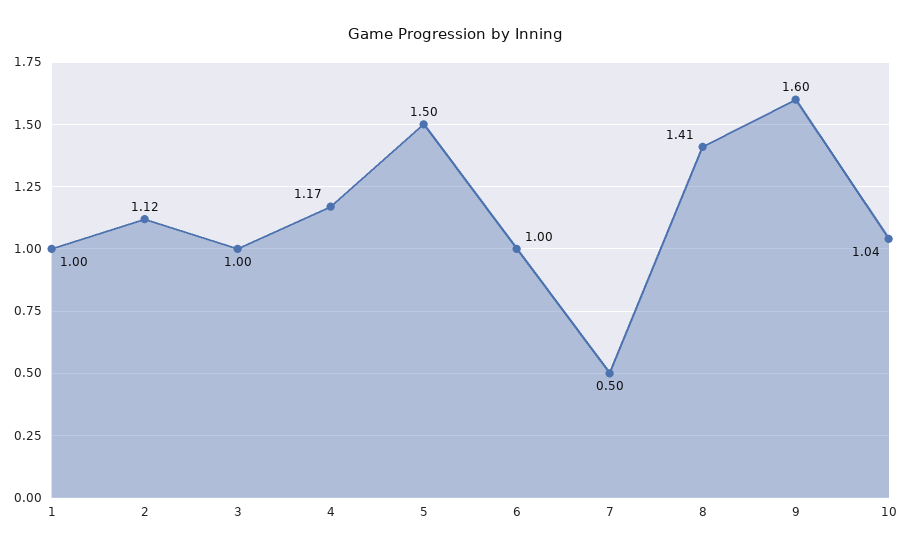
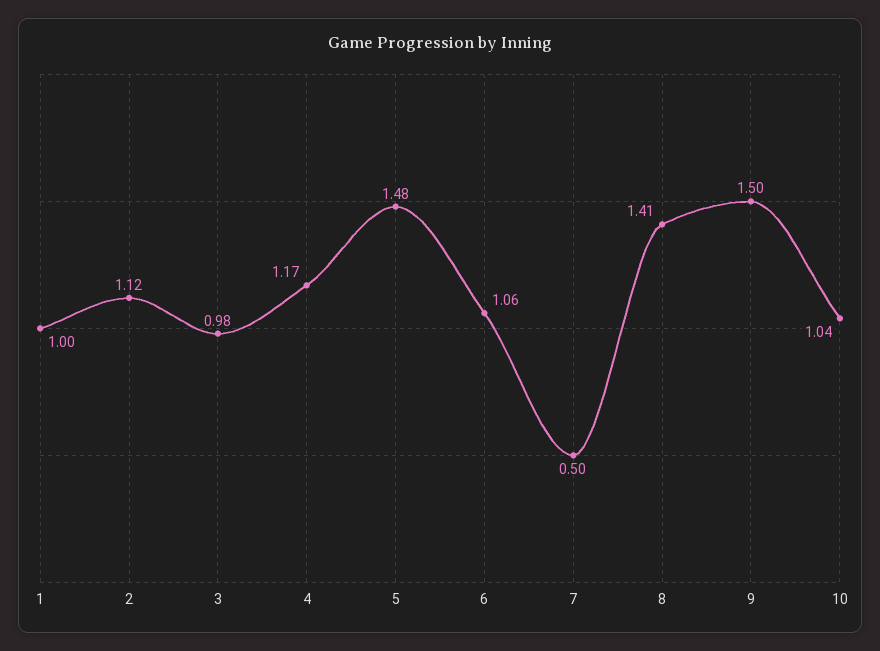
  {
    "1": 1,
    "2": 1.12,
-   "3": 1,
+   "3": 0.98,
    "4": 1.17,
-   "5": 1.5,
+   "5": 1.48,
-   "6": 1,
+   "6": 1.06,
    "7": 0.5,
    "8": 1.41,
-   "9": 1.6,
+   "9": 1.5,
    "10": 1.04
  }

